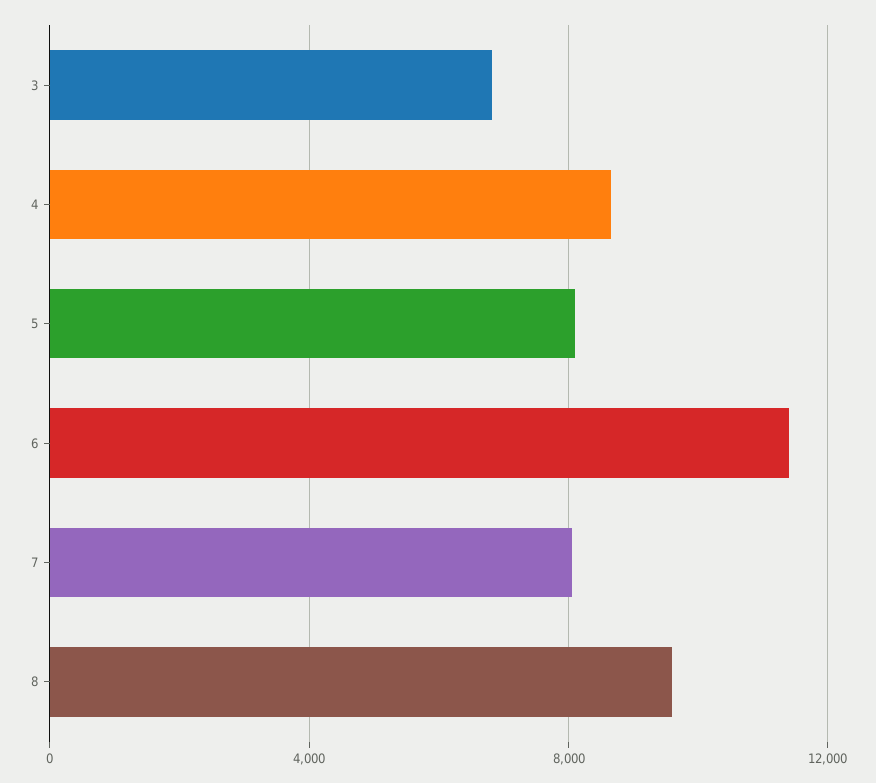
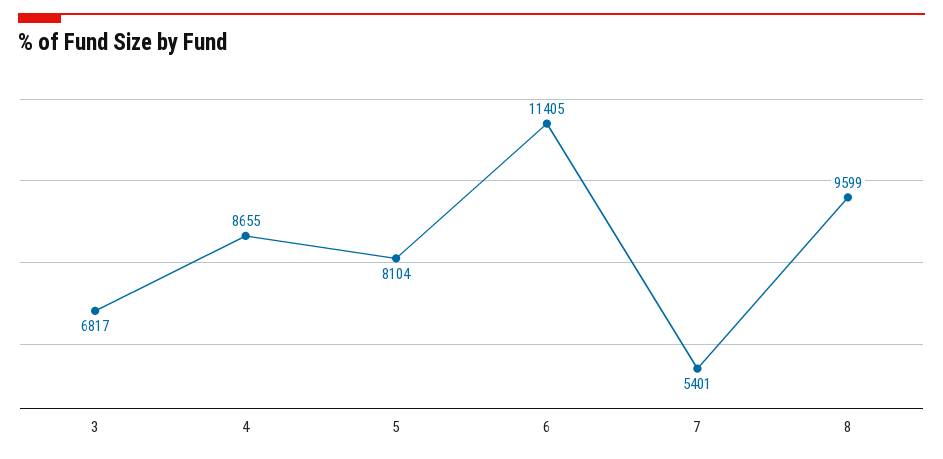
  {
    "3": 6817,
    "4": 8655,
    "5": 8104,
    "6": 11405,
-   "7": 8000,
+   "7": 5401,
    "8": 9599
  }

